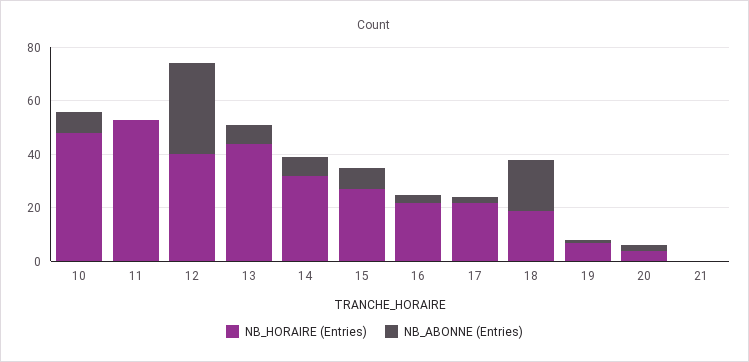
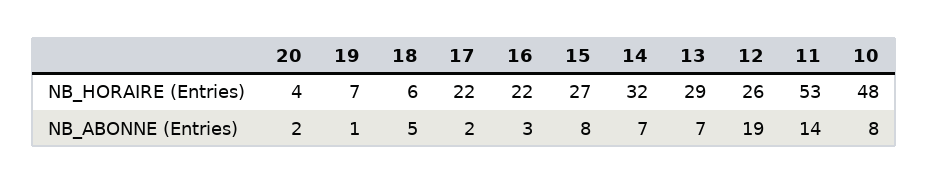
  {
    "NB_HORAIRE (Entries)": {
      "10": 48,
      "11": 53,
-     "12": 40,
+     "12": 26,
-     "13": 45,
+     "13": 29,
      "14": 32,
      "15": 27,
      "16": 22,
      "17": 22,
-     "18": 20,
+     "18": 6,
      "19": 7,
-     "20": 4,
+     "20": 4
-     "21": 0
    },
    "NB_ABONNE (Entries)": {
      "10": 8,
-     "11": 0,
+     "11": 14,
-     "12": 35,
+     "12": 19,
      "13": 7,
      "14": 7,
      "15": 8,
      "16": 3,
      "17": 2,
-     "18": 20,
+     "18": 5,
      "19": 1,
-     "20": 2,
+     "20": 2
-     "21": 0
    }
  }

